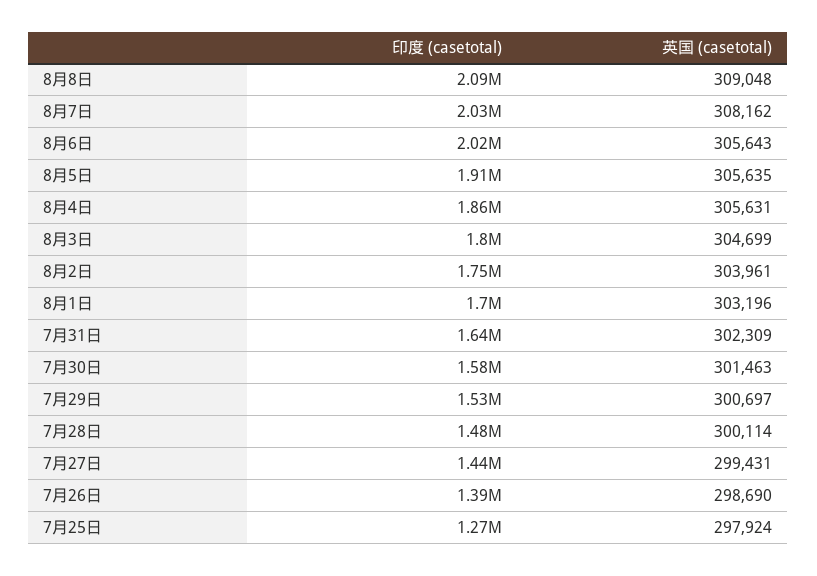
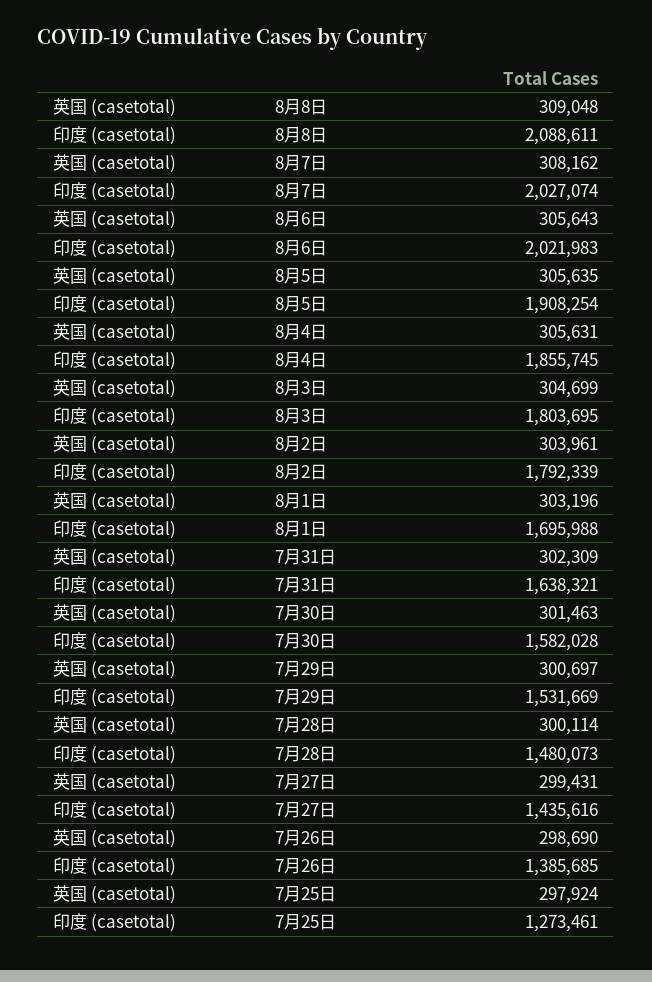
  {
    "印度 (casetotal)": {
      "8月8日": 2088611,
      "8月7日": 2027074,
      "8月6日": 2021983,
      "8月5日": 1908254,
      "8月4日": 1855745,
      "8月3日": 1803695,
-     "8月2日": 1750000,
+     "8月2日": 1792339,
      "8月1日": 1695988,
      "7月31日": 1638321,
      "7月30日": 1582028,
      "7月29日": 1531669,
      "7月28日": 1480073,
      "7月27日": 1435616,
      "7月26日": 1385685,
      "7月25日": 1273461
    },
    "英国 (casetotal)": {
      "8月8日": 309048,
      "8月7日": 308162,
      "8月6日": 305643,
      "8月5日": 305635,
      "8月4日": 305631,
      "8月3日": 304699,
      "8月2日": 303961,
      "8月1日": 303196,
      "7月31日": 302309,
      "7月30日": 301463,
      "7月29日": 300697,
      "7月28日": 300114,
      "7月27日": 299431,
      "7月26日": 298690,
      "7月25日": 297924
    }
  }

